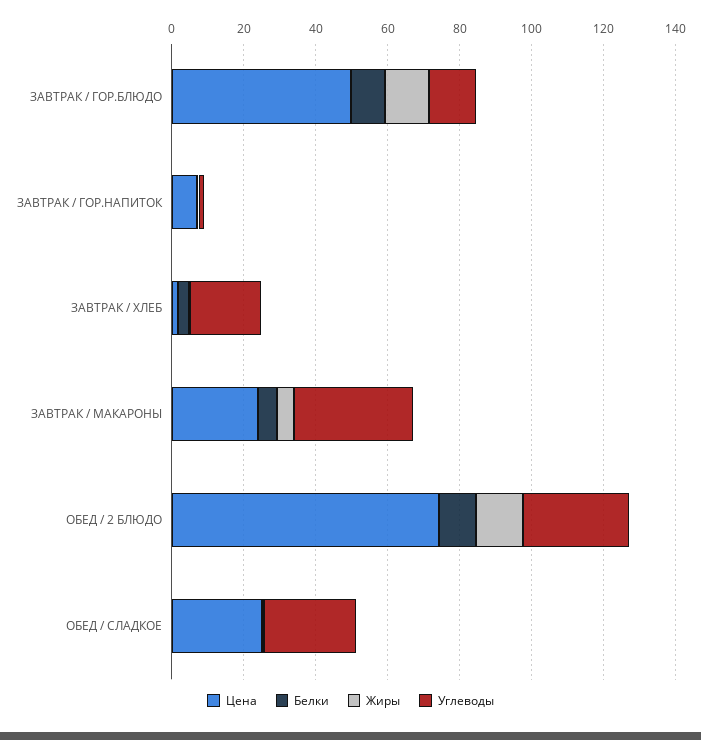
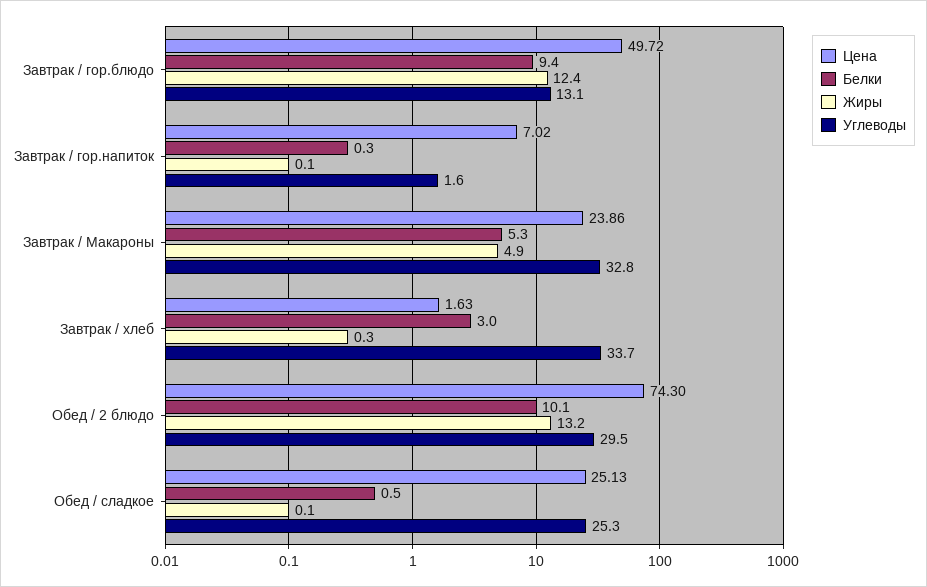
  {
    "Цена": {
      "ЗАВТРАК / ГОР.БЛЮДО": 49.72,
      "ЗАВТРАК / ГОР.НАПИТОК": 7.02,
      "ЗАВТРАК / ХЛЕБ": 1.63,
      "ЗАВТРАК / МАКАРОНЫ": 23.86,
      "ОБЕД / 2 БЛЮДО": 74.3,
      "ОБЕД / СЛАДКОЕ": 25.13
    },
    "Белки": {
      "ЗАВТРАК / ГОР.БЛЮДО": 9.4,
      "ЗАВТРАК / ГОР.НАПИТОК": 0.3,
      "ЗАВТРАК / ХЛЕБ": 3,
      "ЗАВТРАК / МАКАРОНЫ": 5.3,
      "ОБЕД / 2 БЛЮДО": 10.1,
      "ОБЕД / СЛАДКОЕ": 0.5
    },
    "Жиры": {
      "ЗАВТРАК / ГОР.БЛЮДО": 12.4,
      "ЗАВТРАК / ГОР.НАПИТОК": 0.1,
      "ЗАВТРАК / ХЛЕБ": 0.3,
      "ЗАВТРАК / МАКАРОНЫ": 4.9,
      "ОБЕД / 2 БЛЮДО": 13.2,
      "ОБЕД / СЛАДКОЕ": 0.1
    },
    "Углеводы": {
      "ЗАВТРАК / ГОР.БЛЮДО": 13.1,
      "ЗАВТРАК / ГОР.НАПИТОК": 1.6,
-     "ЗАВТРАК / ХЛЕБ": 20,
+     "ЗАВТРАК / ХЛЕБ": 33.7,
      "ЗАВТРАК / МАКАРОНЫ": 32.8,
      "ОБЕД / 2 БЛЮДО": 29.5,
      "ОБЕД / СЛАДКОЕ": 25.3
    }
  }

